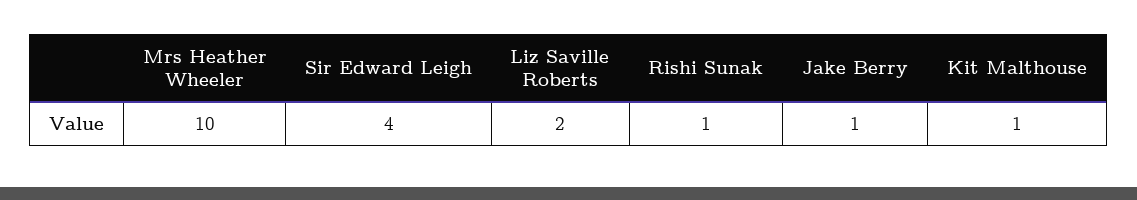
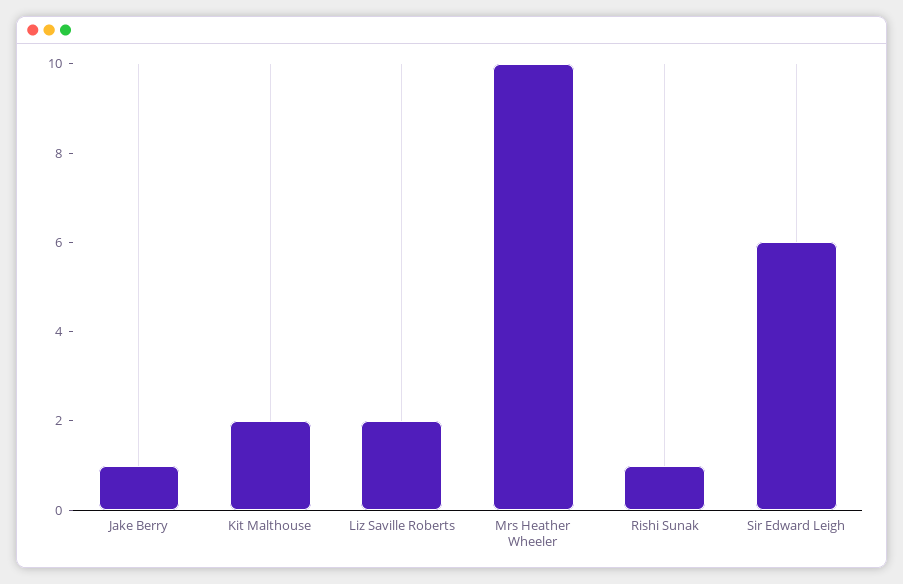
  {
    "Mrs Heather Wheeler": 10,
-   "Sir Edward Leigh": 4,
+   "Sir Edward Leigh": 6,
    "Liz Saville Roberts": 2,
    "Rishi Sunak": 1,
    "Jake Berry": 1,
-   "Kit Malthouse": 1
+   "Kit Malthouse": 2
  }

